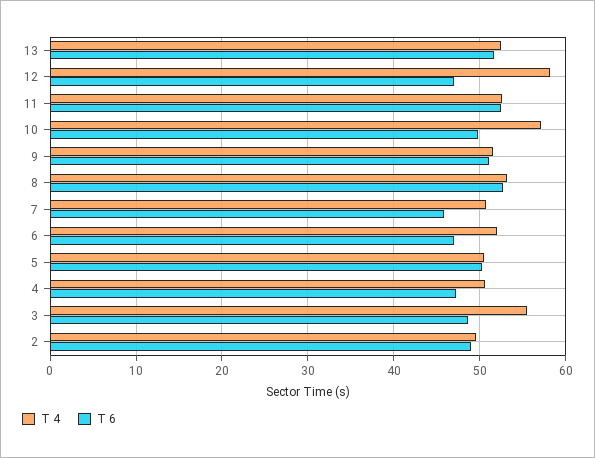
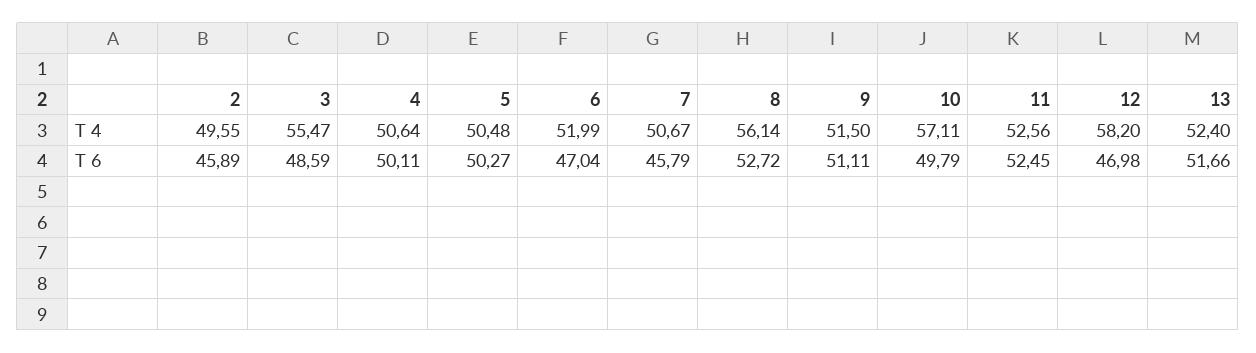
  {
    "T 4": {
      "13": 52.4,
      "12": 58.2,
      "11": 52.56,
      "10": 57.11,
      "9": 51.5,
-     "8": 53,
+     "8": 56.14,
      "7": 50.67,
      "6": 51.99,
      "5": 50.48,
      "4": 50.64,
      "3": 55.47,
      "2": 49.55
    },
    "T 6": {
      "13": 51.66,
      "12": 46.98,
      "11": 52.45,
      "10": 49.79,
      "9": 51.11,
      "8": 52.72,
      "7": 45.79,
      "6": 47.04,
      "5": 50.27,
-     "4": 47,
+     "4": 50.11,
      "3": 48.59,
-     "2": 49
+     "2": 45.89
    }
  }

